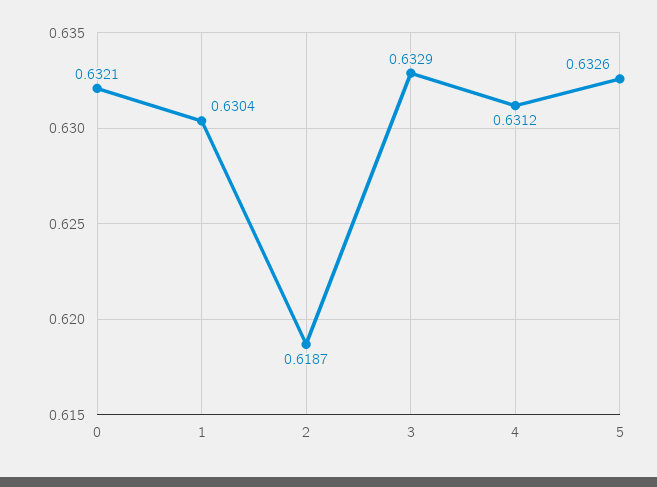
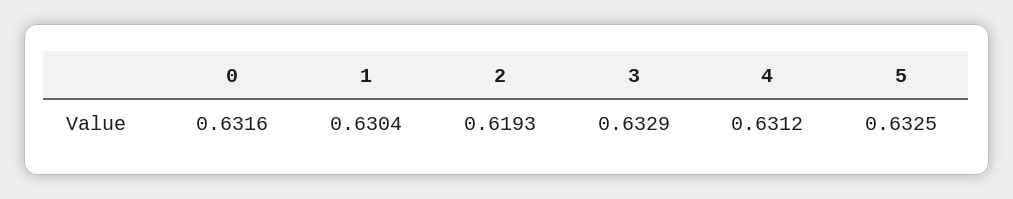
  {
-   "0": 0.6321,
+   "0": 0.6316,
    "1": 0.6304,
-   "2": 0.6187,
+   "2": 0.6193,
    "3": 0.6329,
    "4": 0.6312,
-   "5": 0.6326
+   "5": 0.6325
  }

